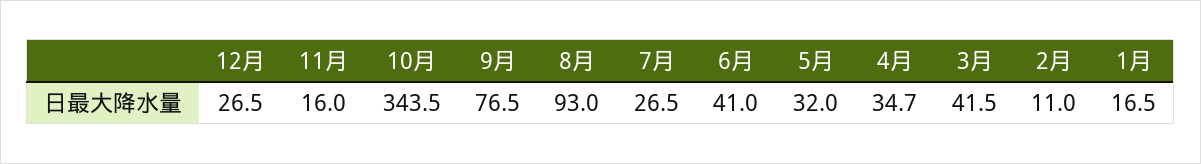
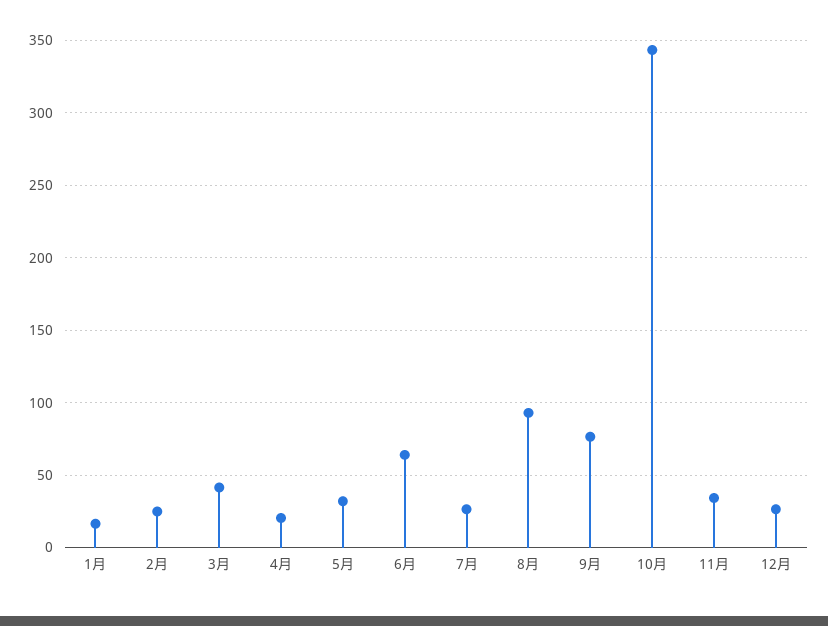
  {
    "12月": 26.5,
-   "11月": 16,
+   "11月": 35,
    "10月": 343.5,
    "9月": 76.5,
    "8月": 93,
    "7月": 26.5,
-   "6月": 41,
+   "6月": 65,
    "5月": 32,
-   "4月": 34.7,
+   "4月": 20,
    "3月": 41.5,
-   "2月": 11,
+   "2月": 25,
    "1月": 16.5
  }

